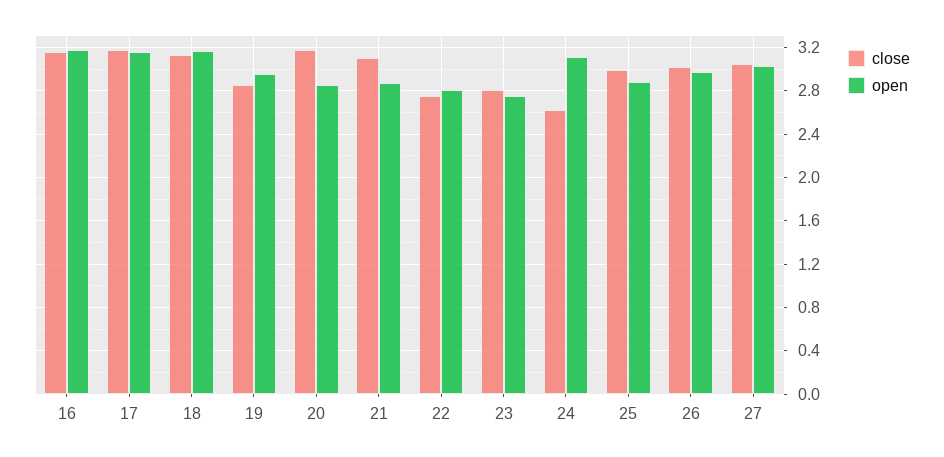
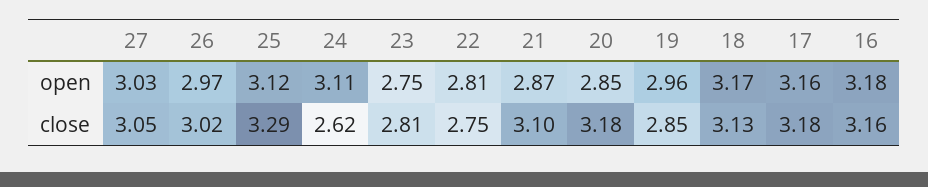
  {
    "close": {
      "16": 3.16,
      "17": 3.18,
      "18": 3.13,
      "19": 2.85,
      "20": 3.18,
      "21": 3.1,
      "22": 2.75,
      "23": 2.81,
      "24": 2.62,
-     "25": 3,
+     "25": 3.29,
      "26": 3.02,
      "27": 3.05
    },
    "open": {
      "16": 3.18,
      "17": 3.16,
      "18": 3.17,
      "19": 2.96,
      "20": 2.85,
      "21": 2.87,
      "22": 2.81,
      "23": 2.75,
      "24": 3.11,
-     "25": 2.9,
+     "25": 3.12,
      "26": 2.97,
      "27": 3.03
    }
  }

